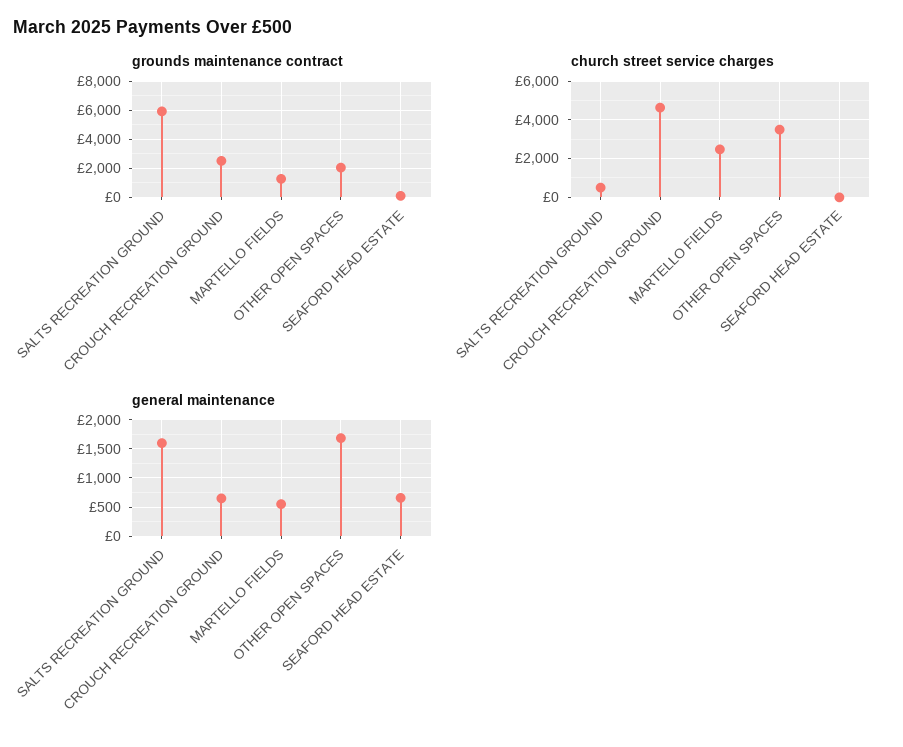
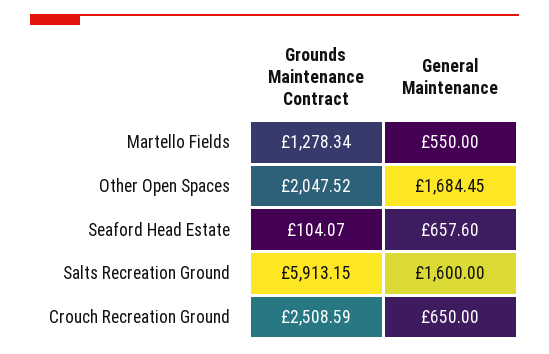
  {
    "grounds maintenance contract": {
      "SALTS RECREATION GROUND": 5913.15,
      "CROUCH RECREATION GROUND": 2508.59,
      "MARTELLO FIELDS": 1278.34,
      "OTHER OPEN SPACES": 2047.52,
      "SEAFORD HEAD ESTATE": 104.07
    },
-   "church street service charges": {
-     "SALTS RECREATION GROUND": 500,
-     "CROUCH RECREATION GROUND": 4500,
-     "MARTELLO FIELDS": 2500,
-     "OTHER OPEN SPACES": 3500,
-     "SEAFORD HEAD ESTATE": 0
-   },
    "general maintenance": {
      "SALTS RECREATION GROUND": 1600,
      "CROUCH RECREATION GROUND": 650,
      "MARTELLO FIELDS": 550,
      "OTHER OPEN SPACES": 1684.45,
      "SEAFORD HEAD ESTATE": 657.6
    }
  }

